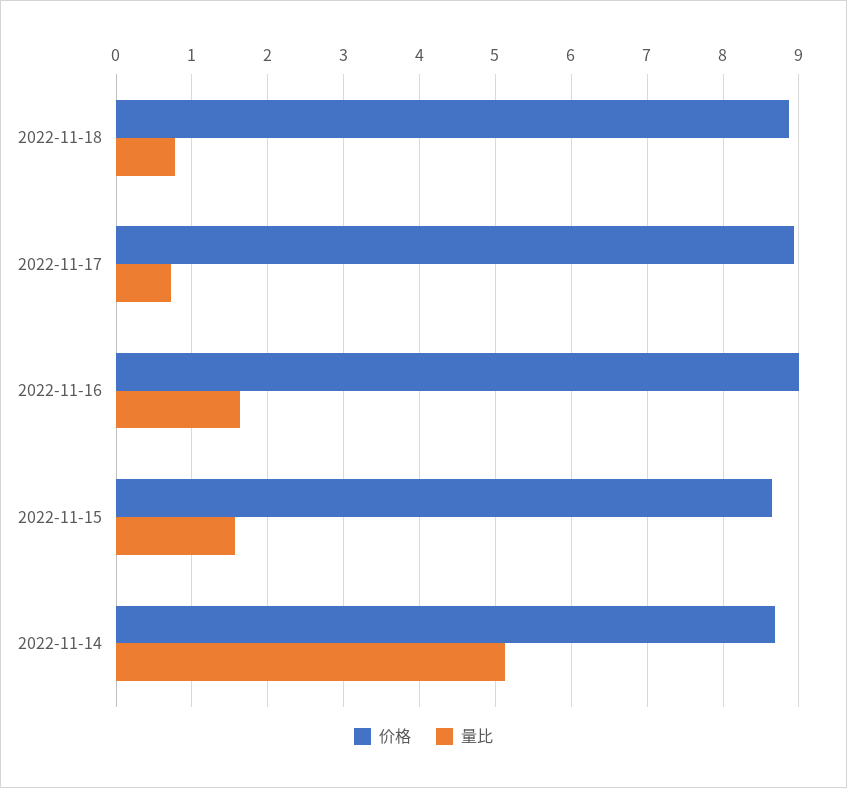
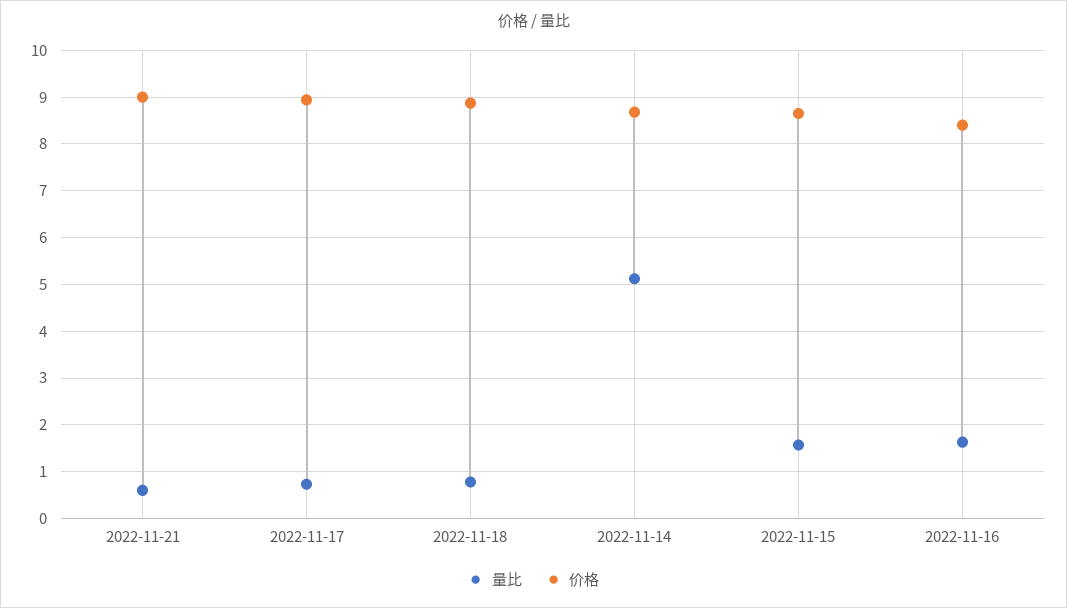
  {
    "价格": {
      "2022-11-18": 8.9,
      "2022-11-17": 8.9,
-     "2022-11-16": 9,
+     "2022-11-16": 8.4,
      "2022-11-15": 8.7,
-     "2022-11-14": 8.7
+     "2022-11-14": 8.7,
+     "2022-11-21": 9
    },
    "量比": {
      "2022-11-18": 0.8,
      "2022-11-17": 0.7,
      "2022-11-16": 1.6,
      "2022-11-15": 1.6,
-     "2022-11-14": 5.1
+     "2022-11-14": 5.1,
+     "2022-11-21": 0.6
    }
  }

